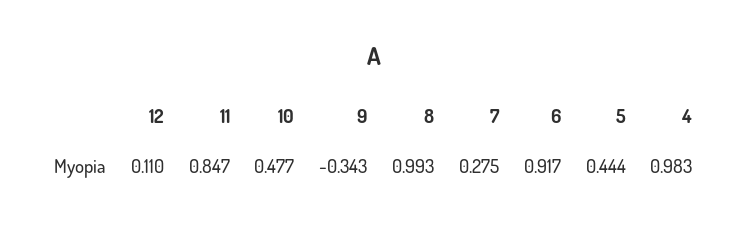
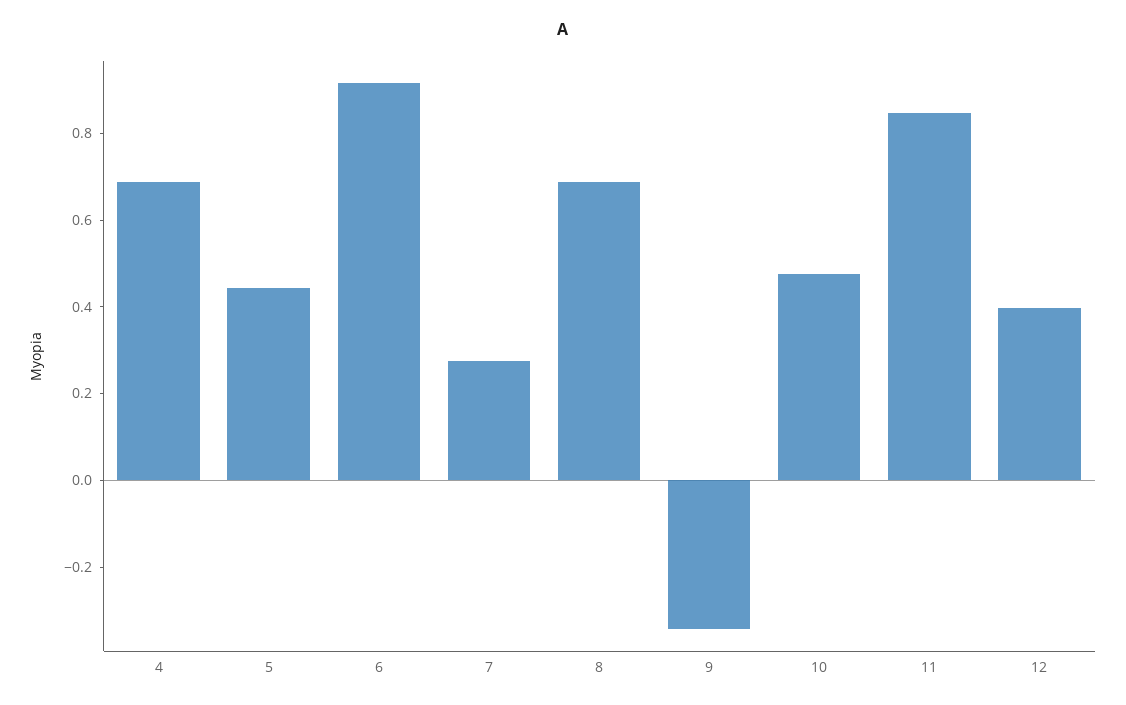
  {
-   "12": 0.11,
+   "12": 0.4,
    "11": 0.847,
    "10": 0.477,
    "9": -0.343,
-   "8": 0.993,
+   "8": 0.7,
    "7": 0.275,
    "6": 0.917,
    "5": 0.444,
-   "4": 0.983
+   "4": 0.7
  }

